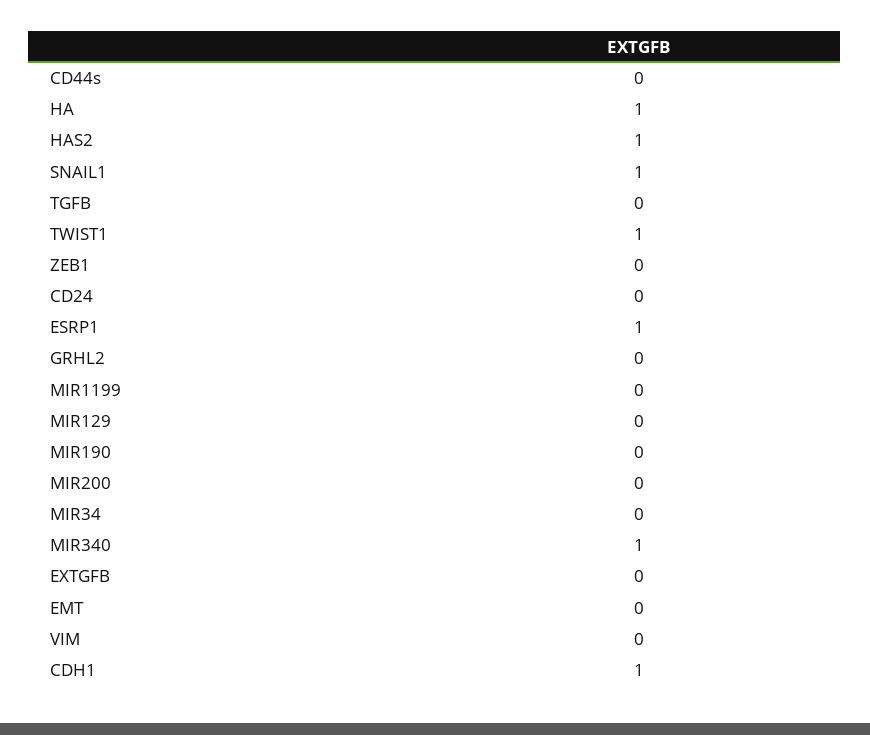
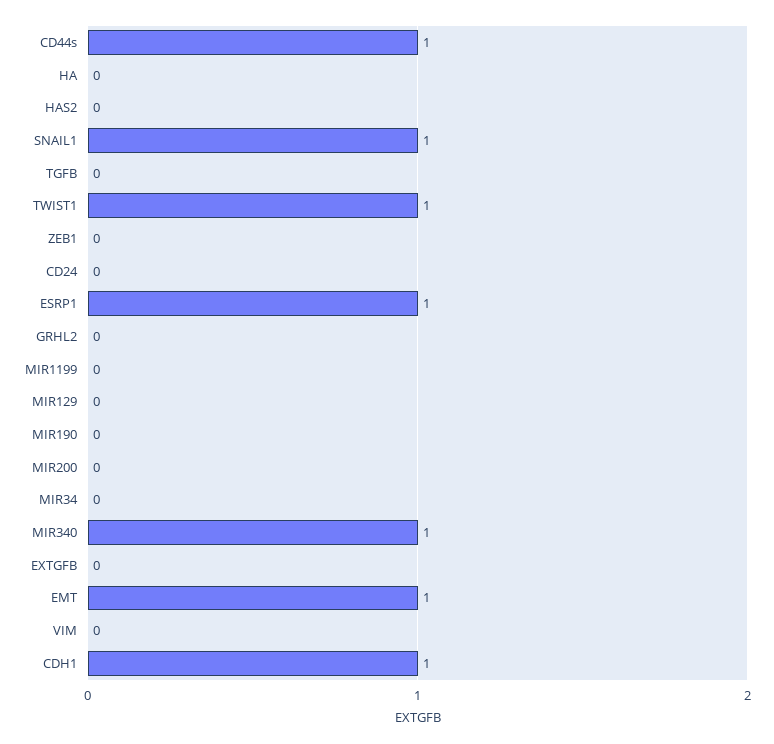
  {
-   "CD44s": 0,
+   "CD44s": 1,
-   "HA": 1,
+   "HA": 0,
-   "HAS2": 1,
+   "HAS2": 0,
    "SNAIL1": 1,
    "TGFB": 0,
    "TWIST1": 1,
    "ZEB1": 0,
    "CD24": 0,
    "ESRP1": 1,
    "GRHL2": 0,
    "MIR1199": 0,
    "MIR129": 0,
    "MIR190": 0,
    "MIR200": 0,
    "MIR34": 0,
    "MIR340": 1,
    "EXTGFB": 0,
-   "EMT": 0,
+   "EMT": 1,
    "VIM": 0,
    "CDH1": 1
  }

